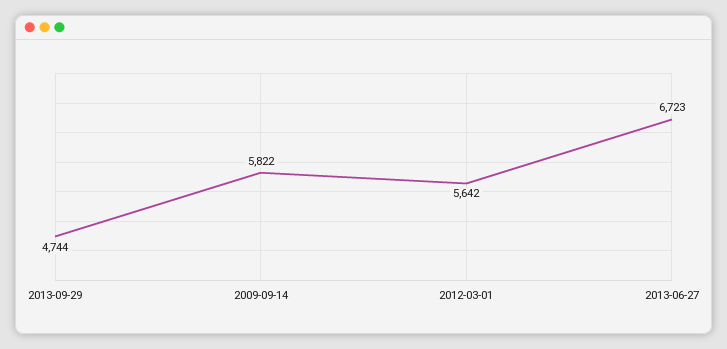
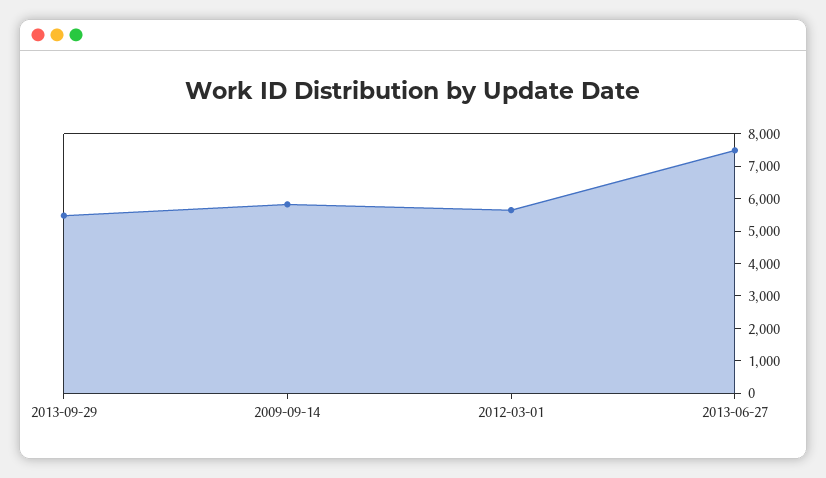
  {
-   "2013-09-29": 4744,
+   "2013-09-29": 5500,
    "2009-09-14": 5822,
    "2012-03-01": 5642,
-   "2013-06-27": 6723
+   "2013-06-27": 7500
  }

